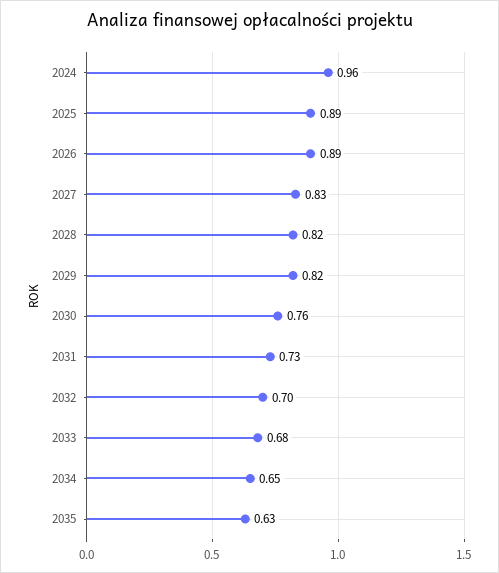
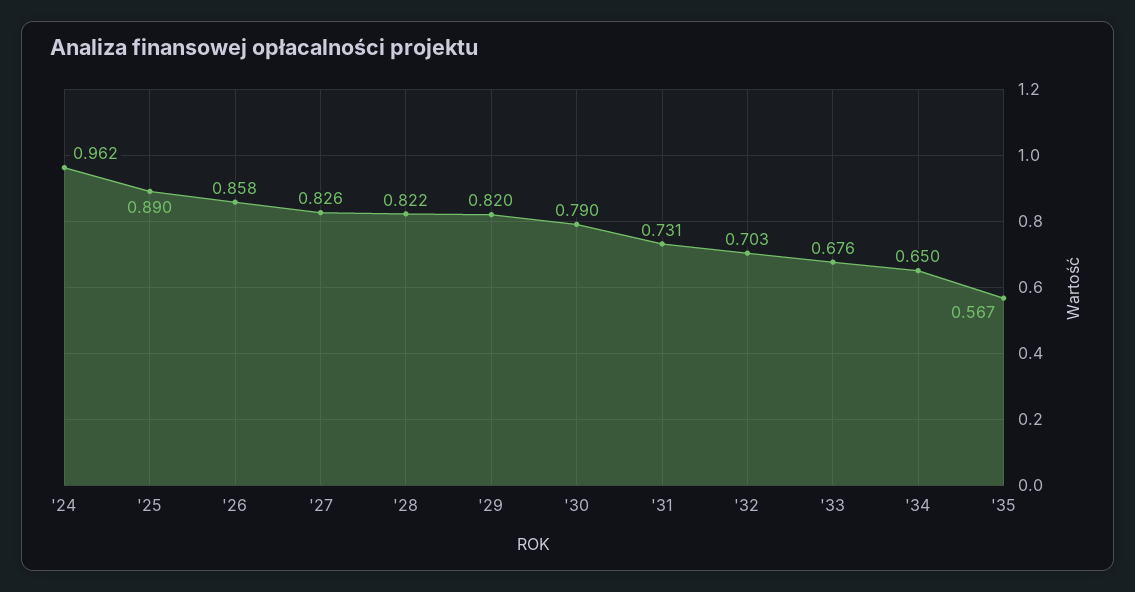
  {
    "2024": 0.962,
    "2025": 0.89,
-   "2026": 0.89,
+   "2026": 0.858,
    "2027": 0.826,
    "2028": 0.822,
    "2029": 0.82,
-   "2030": 0.76,
+   "2030": 0.79,
    "2031": 0.731,
    "2032": 0.703,
    "2033": 0.676,
    "2034": 0.65,
-   "2035": 0.63
+   "2035": 0.567
  }

